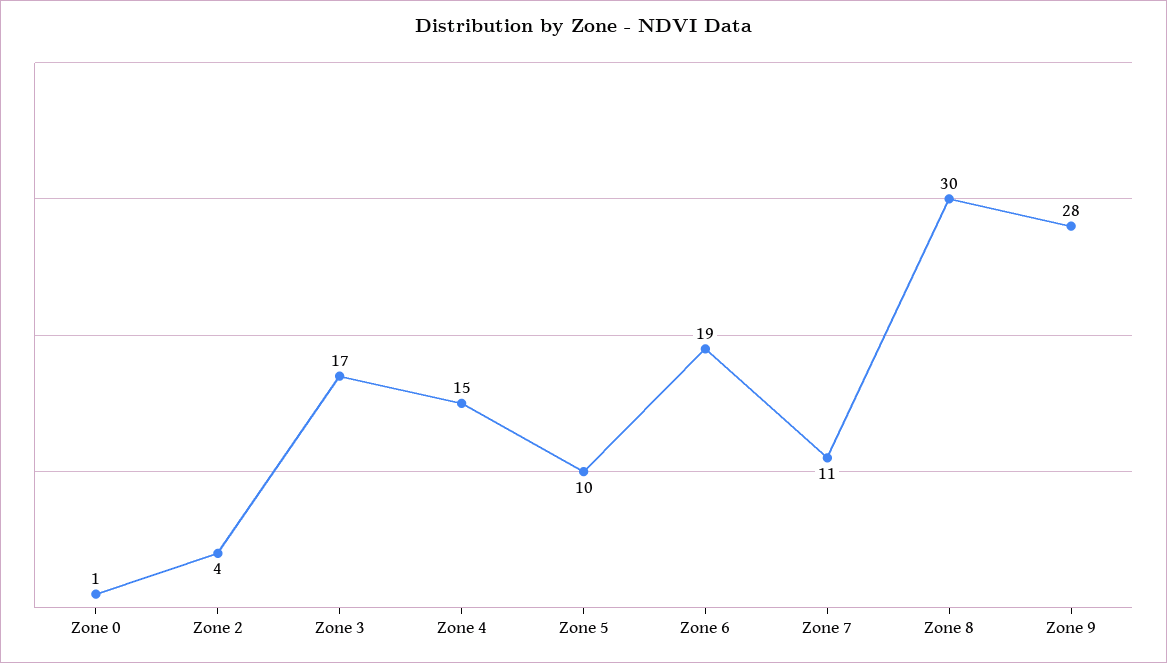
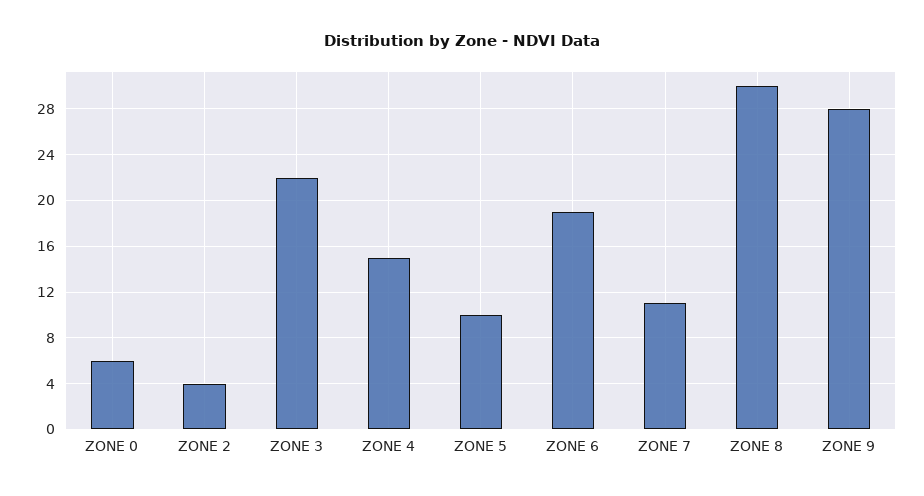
  {
-   "Zone 0": 1,
+   "Zone 0": 6,
    "Zone 2": 4,
-   "Zone 3": 17,
+   "Zone 3": 22,
    "Zone 4": 15,
    "Zone 5": 10,
    "Zone 6": 19,
    "Zone 7": 11,
    "Zone 8": 30,
    "Zone 9": 28
  }

